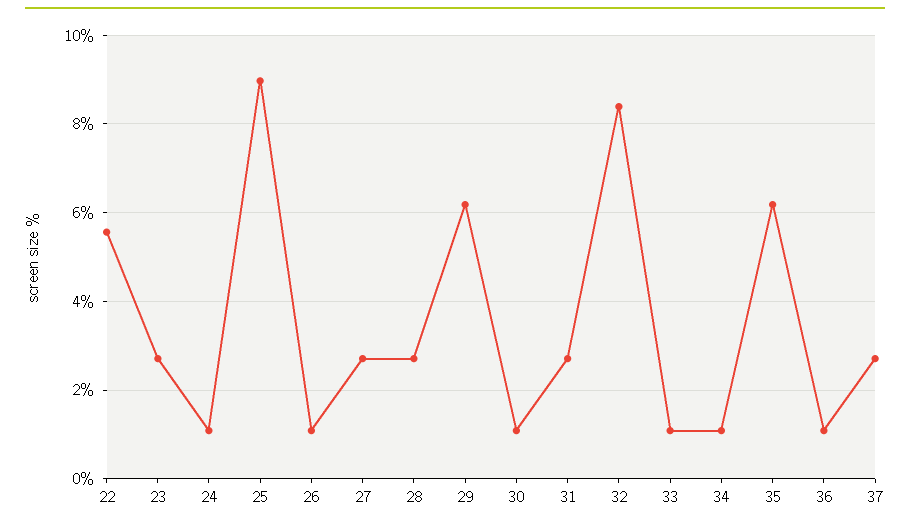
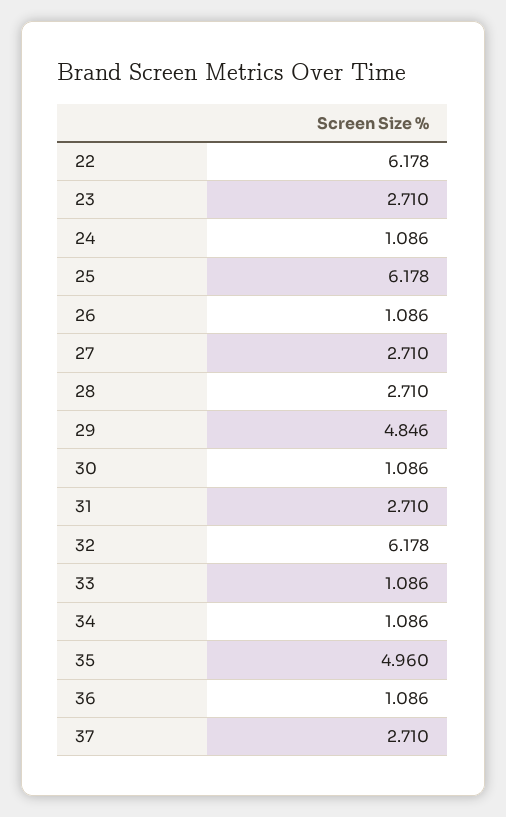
  {
-   "22": 5.6,
+   "22": 6.178,
    "23": 2.71,
    "24": 1.086,
-   "25": 9,
+   "25": 6.178,
    "26": 1.086,
    "27": 2.71,
    "28": 2.71,
-   "29": 6.2,
+   "29": 4.846,
    "30": 1.086,
    "31": 2.71,
-   "32": 8.4,
+   "32": 6.178,
    "33": 1.086,
    "34": 1.086,
-   "35": 6.2,
+   "35": 4.96,
    "36": 1.086,
    "37": 2.71
  }

